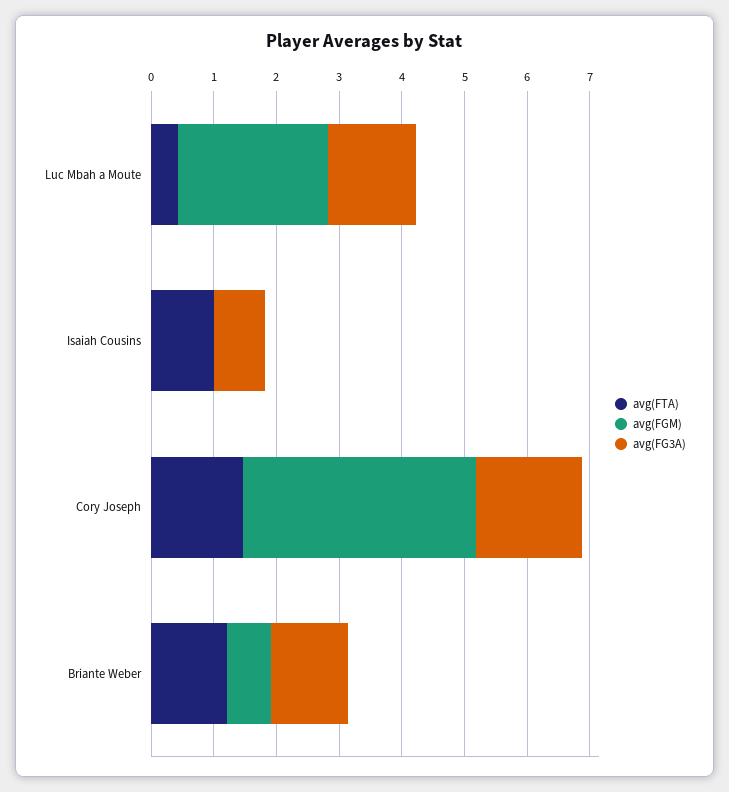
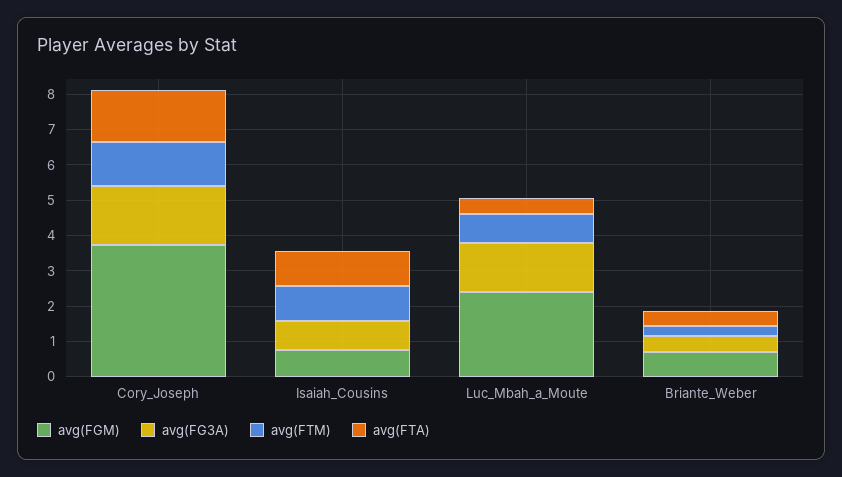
  {
    "avg(FTA)": {
      "Luc Mbah a Moute": 0.4,
      "Isaiah Cousins": 1,
      "Cory Joseph": 1.4,
-     "Briante Weber": 1.2
+     "Briante Weber": 0.5
    },
    "avg(FGM)": {
      "Luc Mbah a Moute": 2.4,
-     "Isaiah Cousins": 0,
+     "Isaiah Cousins": 0.75,
      "Cory Joseph": 3.8,
      "Briante Weber": 0.8
    },
    "avg(FG3A)": {
      "Luc Mbah a Moute": 1.4,
      "Isaiah Cousins": 0.8,
      "Cory Joseph": 1.6,
-     "Briante Weber": 1.2
+     "Briante Weber": 0.5
-   }
+   },
+   "avg(FTM)": {
+     "Cory Joseph": 1.25,
+     "Isaiah Cousins": 1,
+     "Luc Mbah a Moute": 0.75,
+     "Briante Weber": 0.25
+   }
  }

